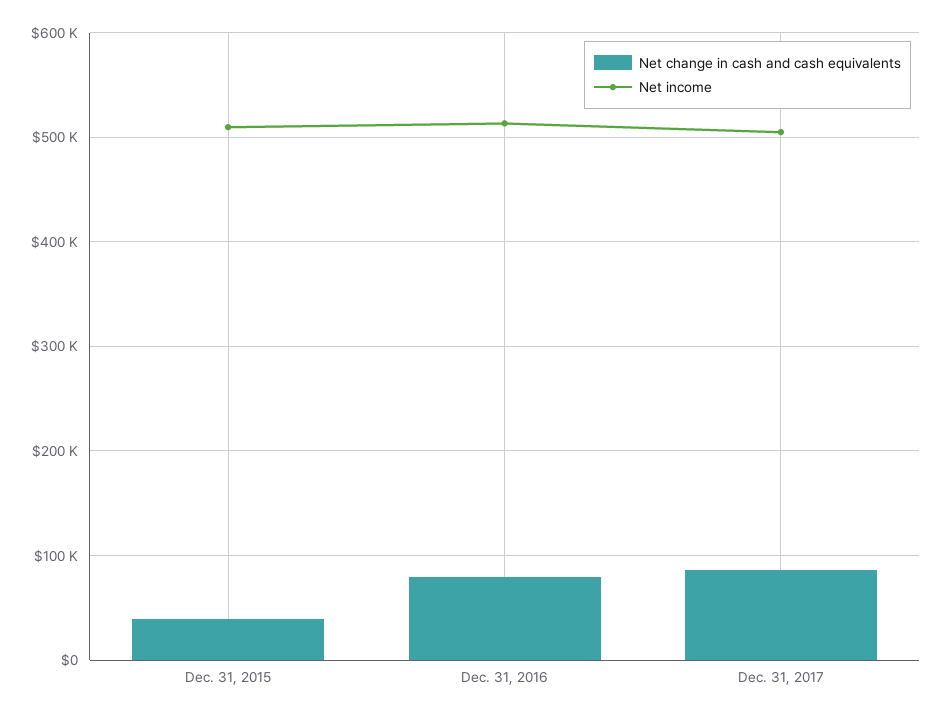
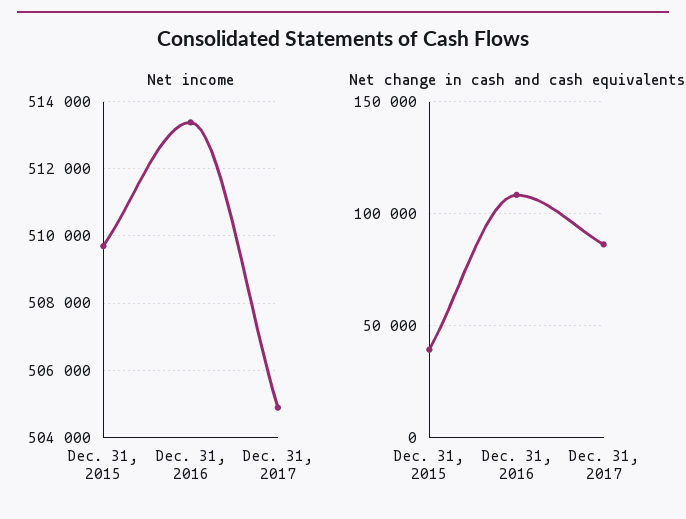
  {
    "Net change in cash and cash equivalents": {
      "Dec. 31, 2015": 40000,
-     "Dec. 31, 2016": 80000,
+     "Dec. 31, 2016": 110000,
      "Dec. 31, 2017": 85000
    },
    "Net income": {
      "Dec. 31, 2015": 509600,
      "Dec. 31, 2016": 513400,
      "Dec. 31, 2017": 504800
    }
  }

